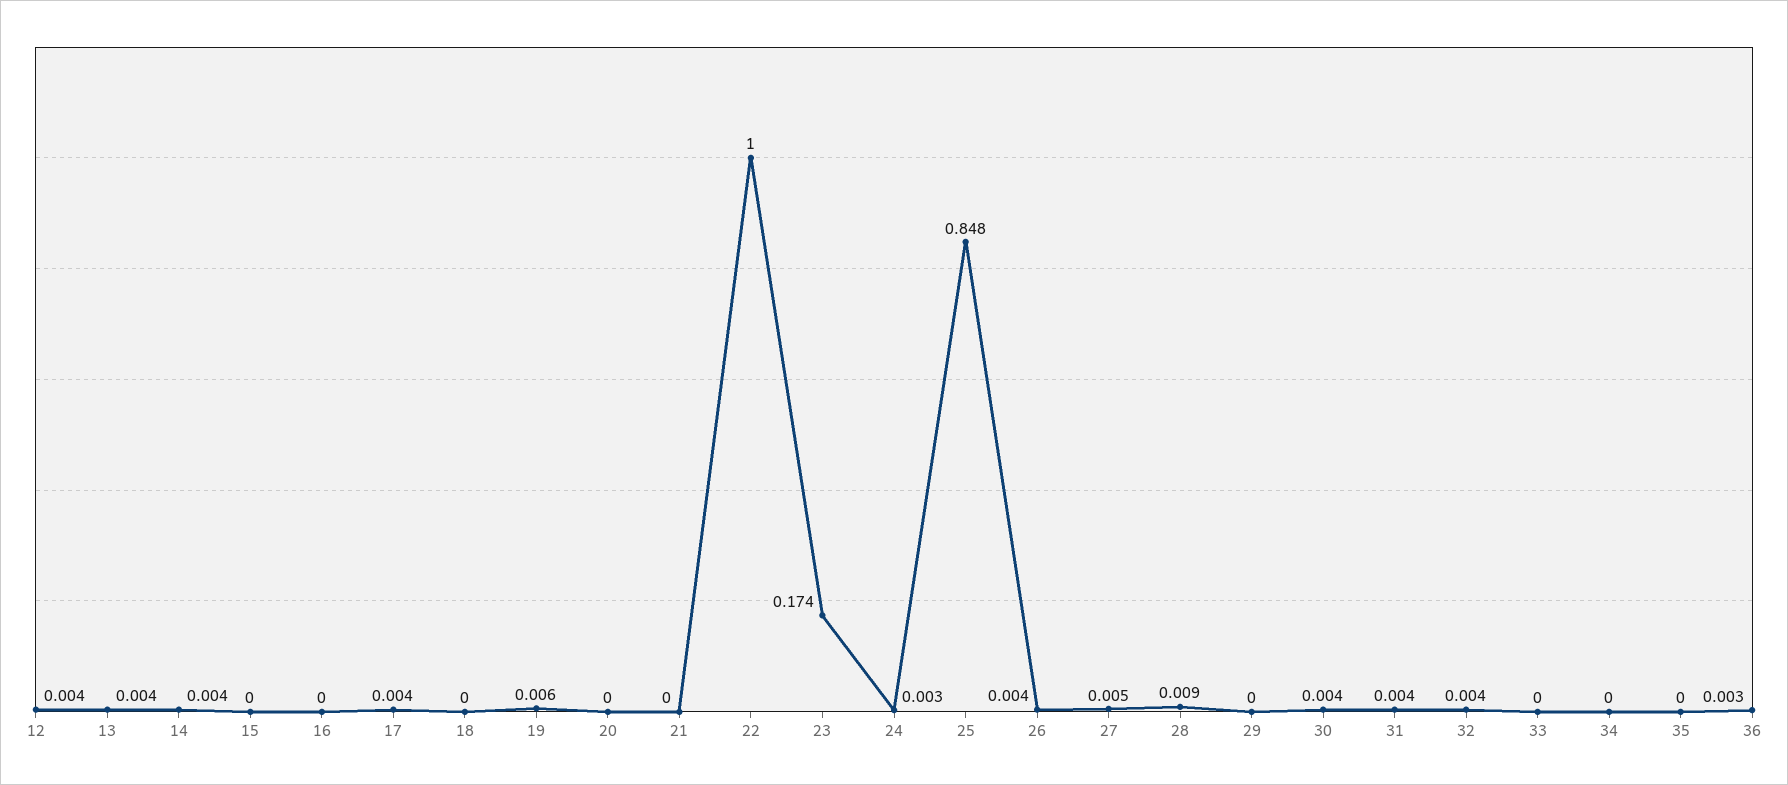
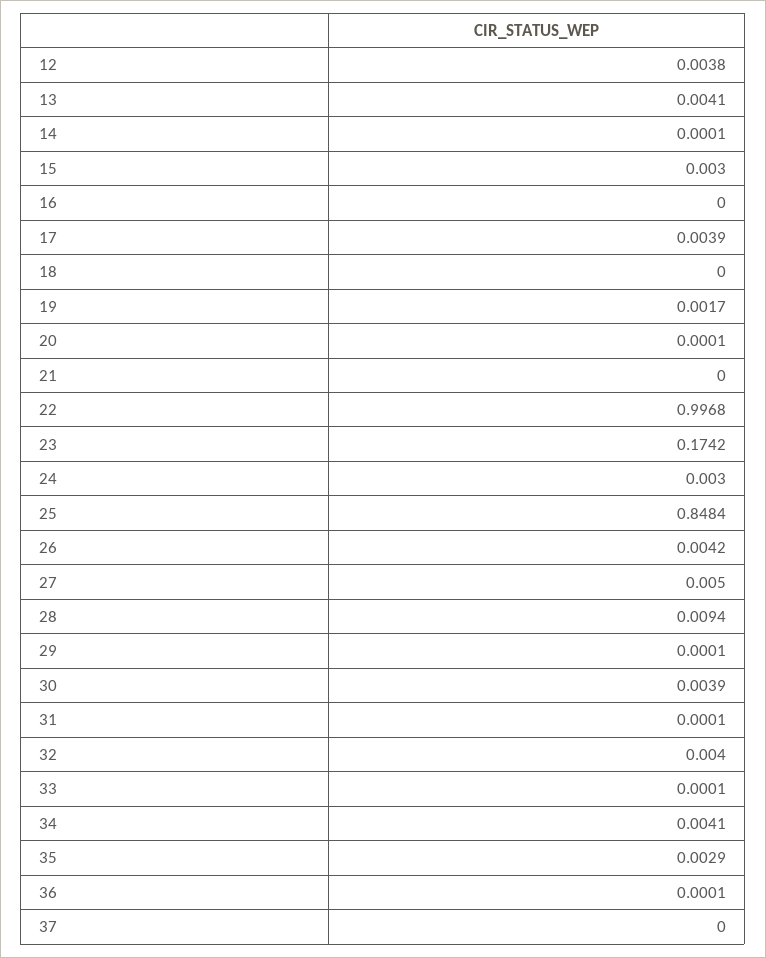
  {
    "12": 0.0038,
    "13": 0.0041,
-   "14": 0.004,
+   "14": 0.0001,
-   "15": 0,
+   "15": 0.003,
    "16": 0,
    "17": 0.0039,
    "18": 0,
-   "19": 0.006,
+   "19": 0.0017,
    "20": 0.0001,
    "21": 0,
-   "22": 1,
+   "22": 0.9968,
    "23": 0.1742,
    "24": 0.003,
    "25": 0.8484,
    "26": 0.0042,
    "27": 0.005,
    "28": 0.0094,
    "29": 0.0001,
    "30": 0.0039,
-   "31": 0.004,
+   "31": 0.0001,
    "32": 0.004,
    "33": 0.0001,
-   "34": 0,
+   "34": 0.0041,
-   "35": 0,
+   "35": 0.0029,
-   "36": 0.003
+   "36": 0.0001,
+   "37": 0
  }

